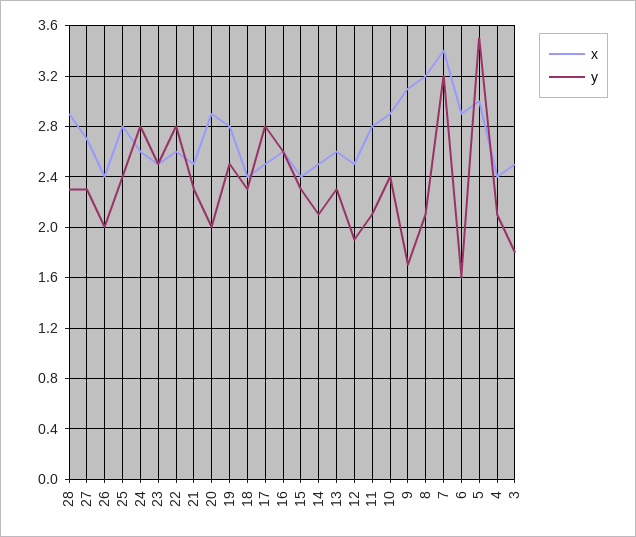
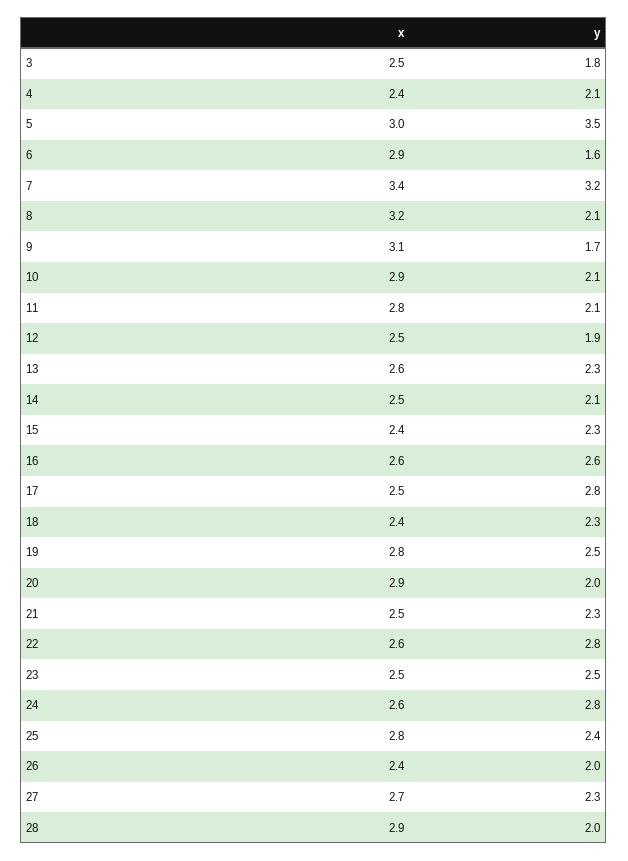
  {
    "x": {
      "28": 2.9,
      "27": 2.7,
      "26": 2.4,
      "25": 2.8,
      "24": 2.6,
      "23": 2.5,
      "22": 2.6,
      "21": 2.5,
      "20": 2.9,
      "19": 2.8,
      "18": 2.4,
      "17": 2.5,
      "16": 2.6,
      "15": 2.4,
      "14": 2.5,
      "13": 2.6,
      "12": 2.5,
      "11": 2.8,
      "10": 2.9,
      "9": 3.1,
      "8": 3.2,
      "7": 3.4,
      "6": 2.9,
      "5": 3,
      "4": 2.4,
      "3": 2.5
    },
    "y": {
-     "28": 2.3,
+     "28": 2,
      "27": 2.3,
      "26": 2,
      "25": 2.4,
      "24": 2.8,
      "23": 2.5,
      "22": 2.8,
      "21": 2.3,
      "20": 2,
      "19": 2.5,
      "18": 2.3,
      "17": 2.8,
      "16": 2.6,
      "15": 2.3,
      "14": 2.1,
      "13": 2.3,
      "12": 1.9,
      "11": 2.1,
-     "10": 2.4,
+     "10": 2.1,
      "9": 1.7,
      "8": 2.1,
      "7": 3.2,
      "6": 1.6,
      "5": 3.5,
      "4": 2.1,
      "3": 1.8
    }
  }

